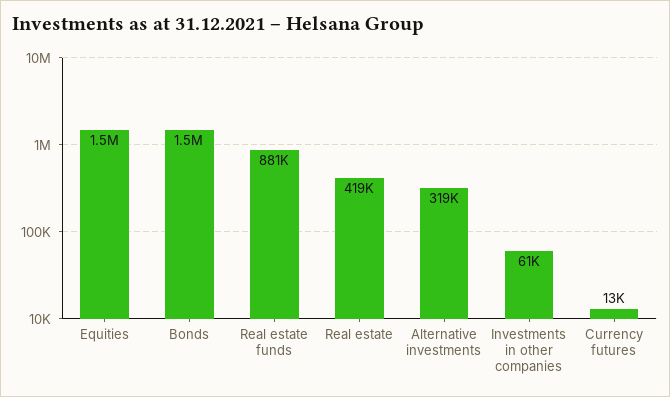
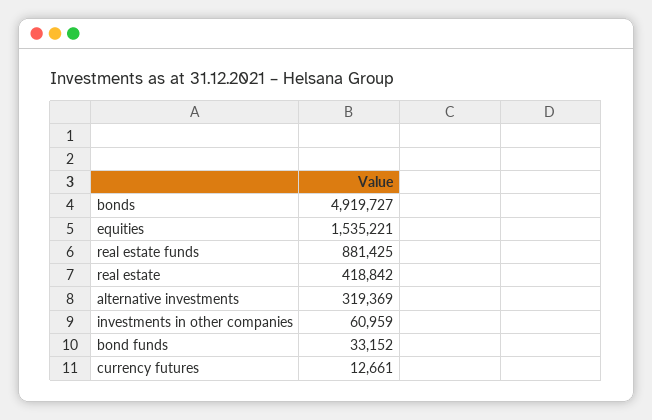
  {
    "Equities": 1535221,
-   "Bonds": 1500000,
+   "Bonds": 4919727,
    "Real estate funds": 881425,
    "Real estate": 418842,
    "Alternative investments": 319369,
    "Investments in other companies": 60959,
-   "Currency futures": 12661
+   "Currency futures": 12661,
+   "bond funds": 33152
  }

